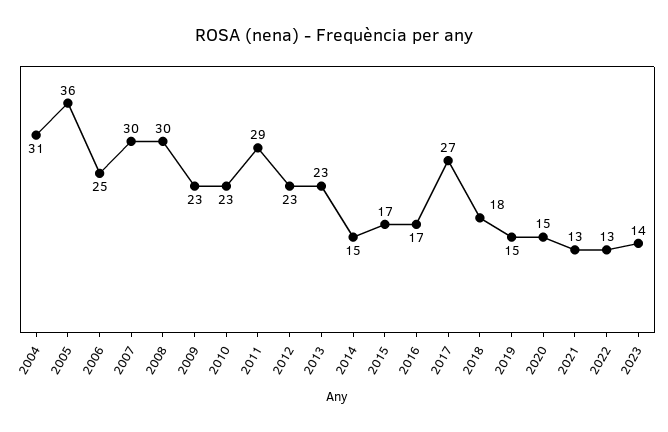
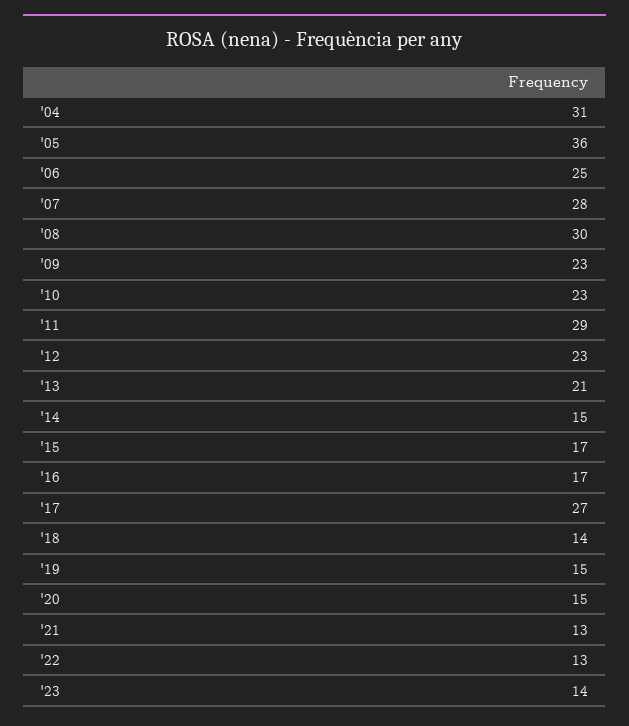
  {
    "2004": 31,
    "2005": 36,
    "2006": 25,
-   "2007": 30,
+   "2007": 28,
    "2008": 30,
    "2009": 23,
    "2010": 23,
    "2011": 29,
    "2012": 23,
-   "2013": 23,
+   "2013": 21,
    "2014": 15,
    "2015": 17,
    "2016": 17,
    "2017": 27,
-   "2018": 18,
+   "2018": 14,
    "2019": 15,
    "2020": 15,
    "2021": 13,
    "2022": 13,
    "2023": 14
  }

